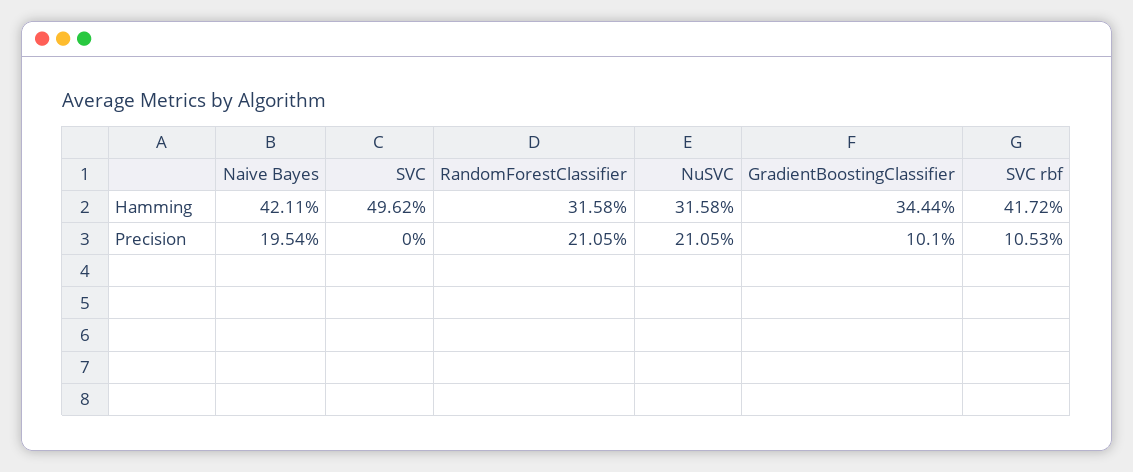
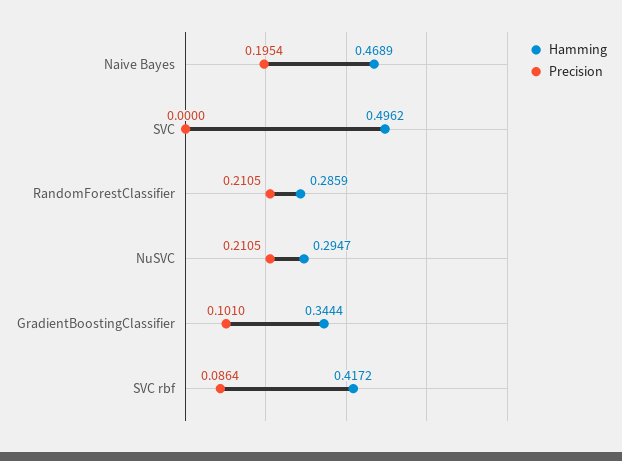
  {
    "Hamming": {
-     "Naive Bayes": 0.4211,
+     "Naive Bayes": 0.4689,
      "SVC": 0.4962,
-     "RandomForestClassifier": 0.3158,
+     "RandomForestClassifier": 0.2859,
-     "NuSVC": 0.3158,
+     "NuSVC": 0.2947,
      "GradientBoostingClassifier": 0.3444,
      "SVC rbf": 0.4172
    },
    "Precision": {
      "Naive Bayes": 0.1954,
      "SVC": 0,
      "RandomForestClassifier": 0.2105,
      "NuSVC": 0.2105,
      "GradientBoostingClassifier": 0.101,
-     "SVC rbf": 0.1053
+     "SVC rbf": 0.0864
    }
  }

